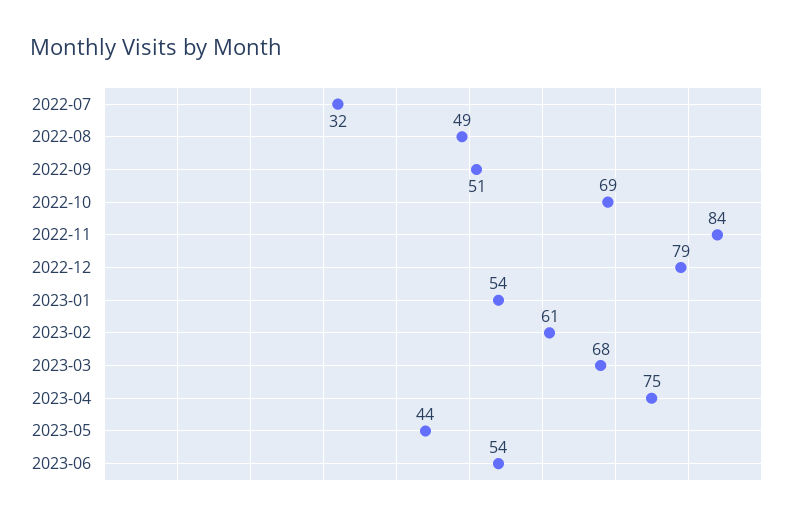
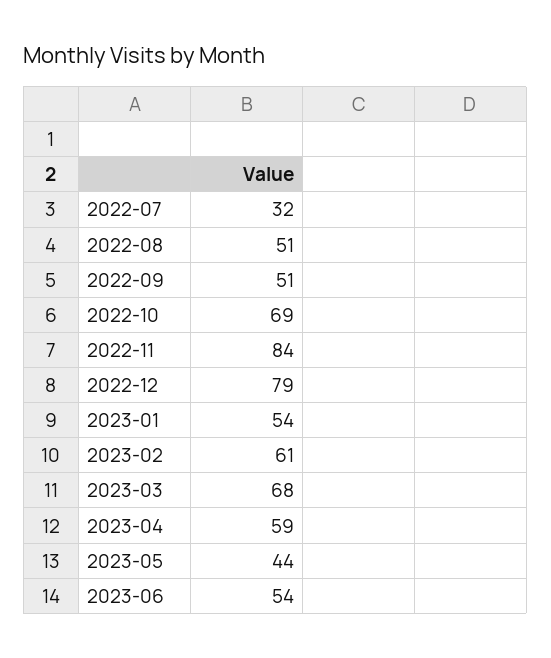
  {
    "2022-07": 32,
-   "2022-08": 49,
+   "2022-08": 51,
    "2022-09": 51,
    "2022-10": 69,
    "2022-11": 84,
    "2022-12": 79,
    "2023-01": 54,
    "2023-02": 61,
    "2023-03": 68,
-   "2023-04": 75,
+   "2023-04": 59,
    "2023-05": 44,
    "2023-06": 54
  }

